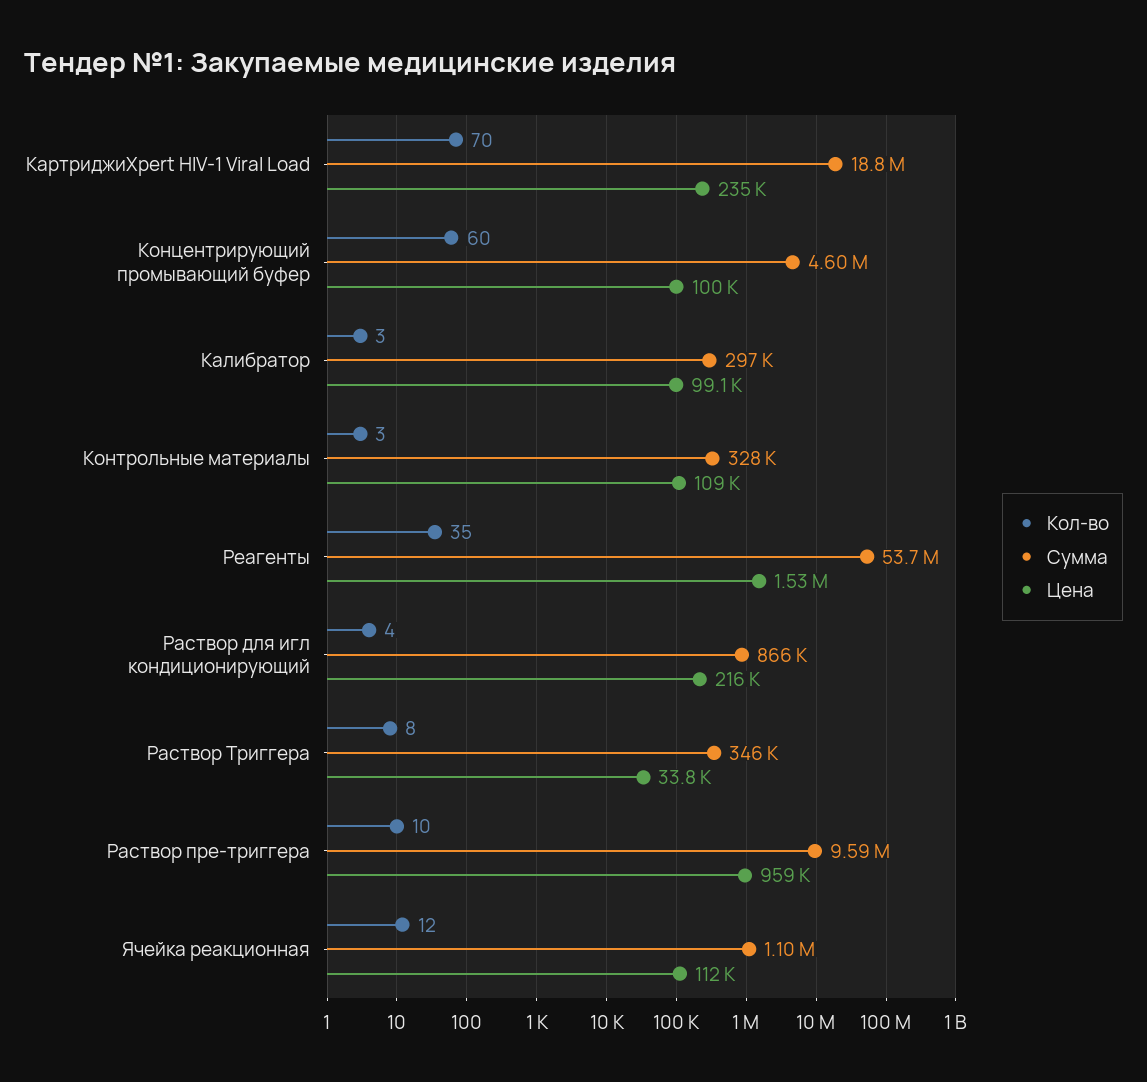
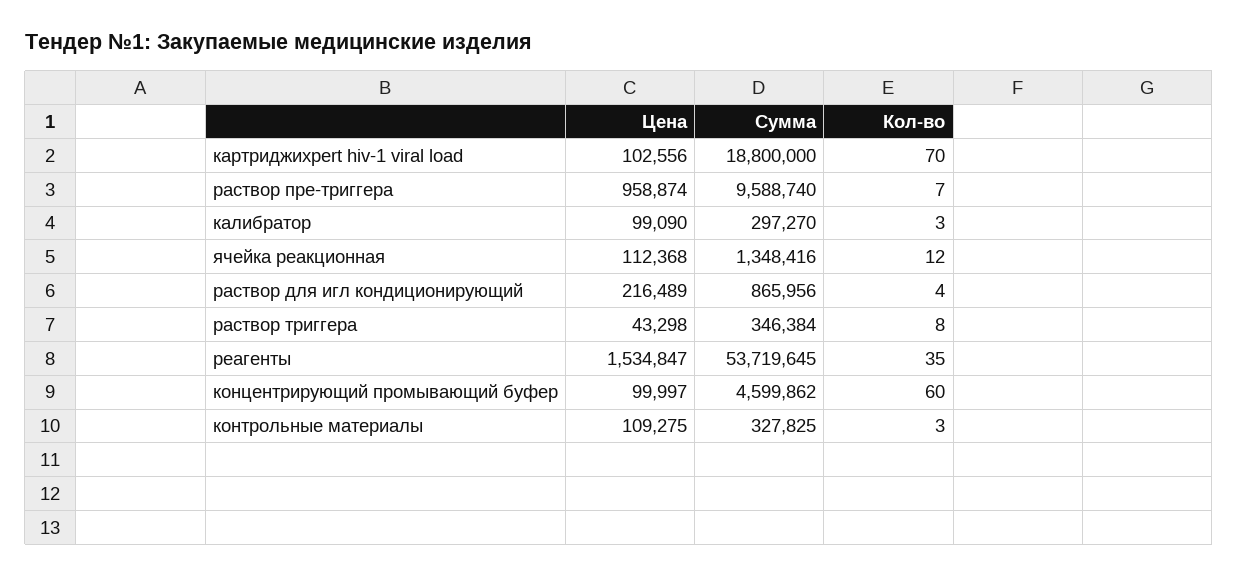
  {
    "Кол-во": {
      "КартриджиXpert HIV-1 Viral Load": 70,
      "Концентрирующий промывающий буфер": 60,
      "Калибратор": 3,
      "Контрольные материалы": 3,
      "Реагенты": 35,
      "Раствор для игл кондиционирующий": 4,
      "Раствор Триггера": 8,
-     "Раствор пре-триггера": 10,
+     "Раствор пре-триггера": 7,
      "Ячейка реакционная": 12
    },
    "Сумма": {
      "КартриджиXpert HIV-1 Viral Load": 18800000,
      "Концентрирующий промывающий буфер": 4599862,
      "Калибратор": 297270,
      "Контрольные материалы": 327825,
      "Реагенты": 53719645,
      "Раствор для игл кондиционирующий": 865956,
      "Раствор Триггера": 346384,
      "Раствор пре-триггера": 9588740,
-     "Ячейка реакционная": 1100000
+     "Ячейка реакционная": 1348416
    },
    "Цена": {
-     "КартриджиXpert HIV-1 Viral Load": 235000,
+     "КартриджиXpert HIV-1 Viral Load": 102556,
      "Концентрирующий промывающий буфер": 99997,
      "Калибратор": 99090,
      "Контрольные материалы": 109275,
      "Реагенты": 1534847,
      "Раствор для игл кондиционирующий": 216489,
-     "Раствор Триггера": 33800,
+     "Раствор Триггера": 43298,
      "Раствор пре-триггера": 958874,
      "Ячейка реакционная": 112368
    }
  }

